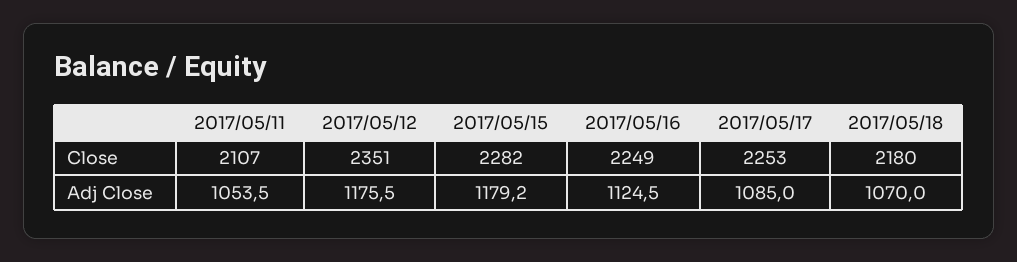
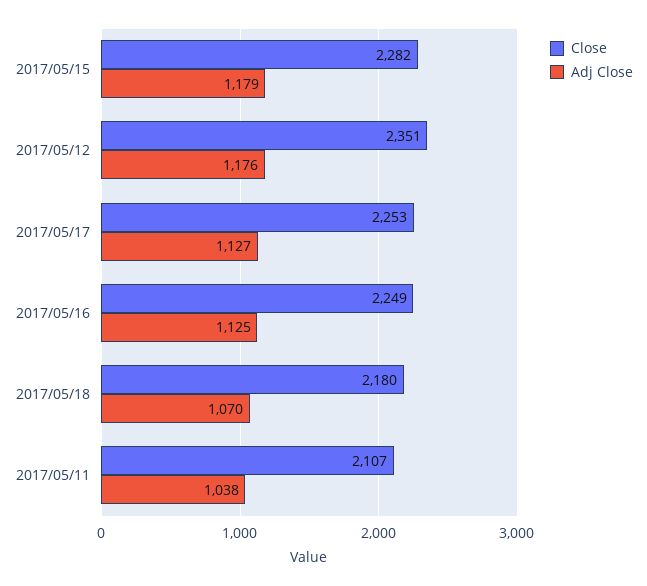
  {
    "Close": {
      "2017/05/11": 2107,
      "2017/05/12": 2351,
      "2017/05/15": 2282,
      "2017/05/16": 2249,
      "2017/05/17": 2253,
      "2017/05/18": 2180
    },
    "Adj Close": {
-     "2017/05/11": 1053.5,
+     "2017/05/11": 1038,
      "2017/05/12": 1175.5,
      "2017/05/15": 1179.2,
      "2017/05/16": 1124.5,
-     "2017/05/17": 1085,
+     "2017/05/17": 1127,
      "2017/05/18": 1070
    }
  }

